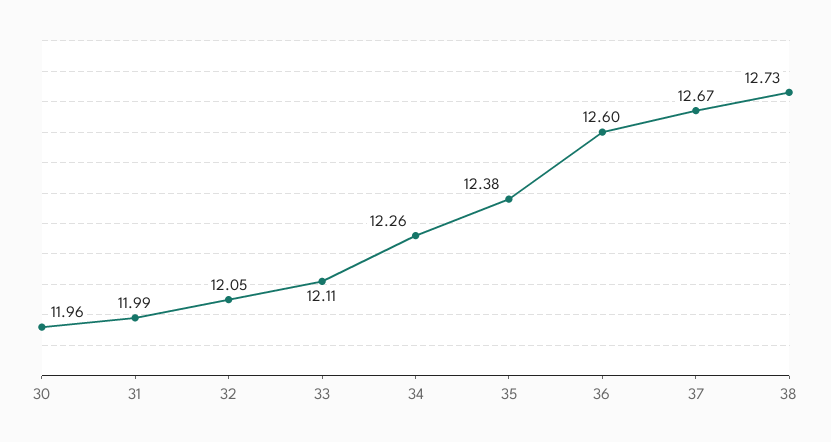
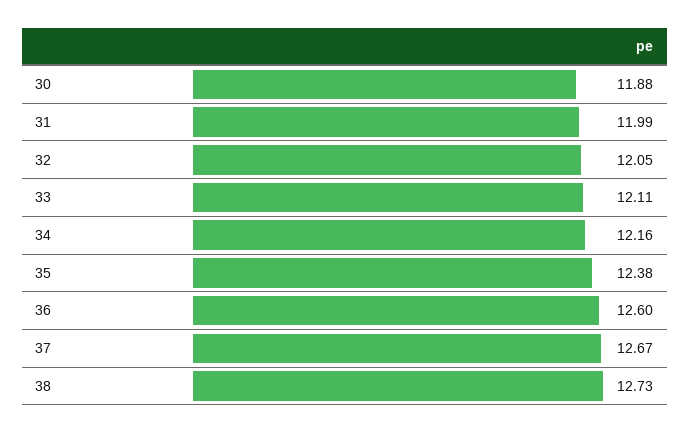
  {
-   "30": 11.96,
+   "30": 11.88,
    "31": 11.99,
    "32": 12.05,
    "33": 12.11,
-   "34": 12.26,
+   "34": 12.16,
    "35": 12.38,
    "36": 12.6,
    "37": 12.67,
    "38": 12.73
  }

